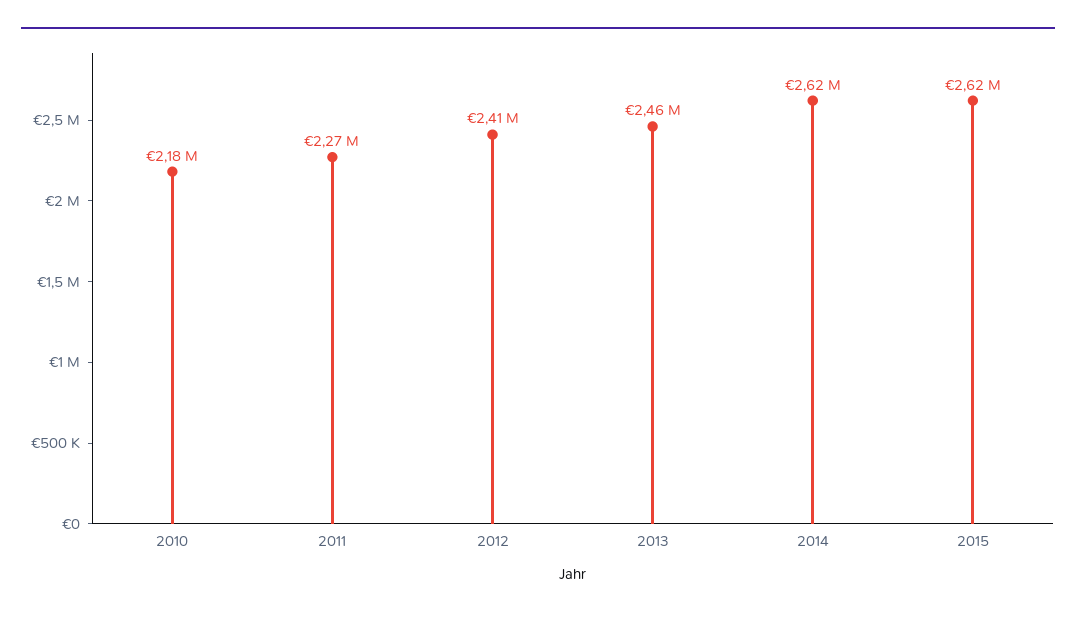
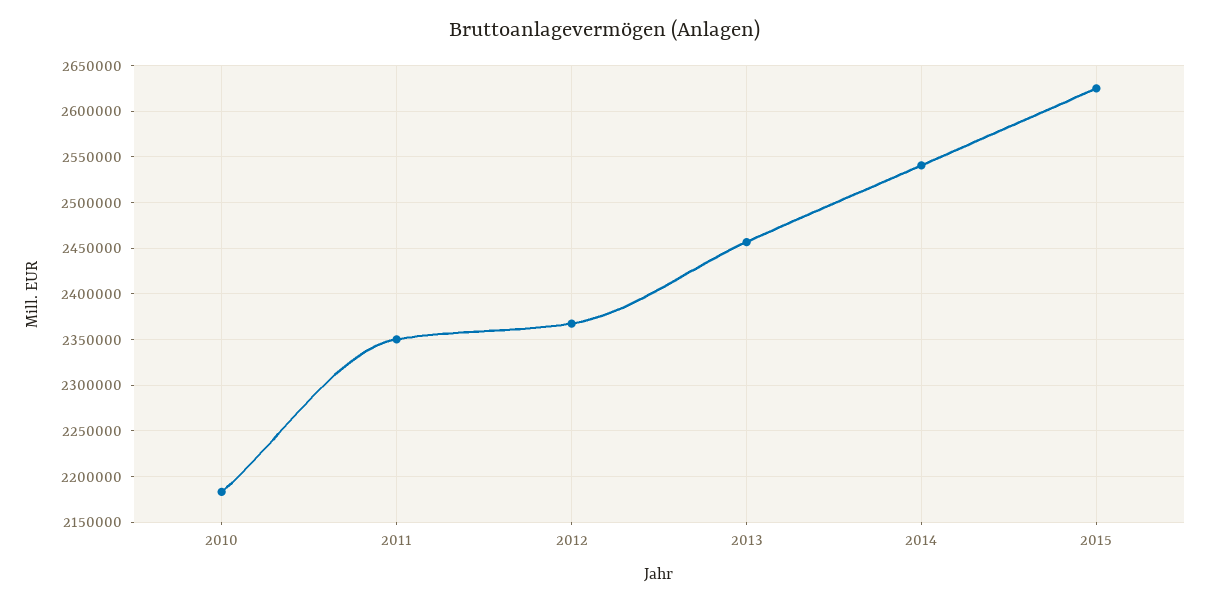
  {
    "2010": 2180000,
-   "2011": 2270000,
+   "2011": 2350000,
-   "2012": 2410000,
+   "2012": 2370000,
    "2013": 2460000,
-   "2014": 2620000,
+   "2014": 2540000,
    "2015": 2620000
  }

